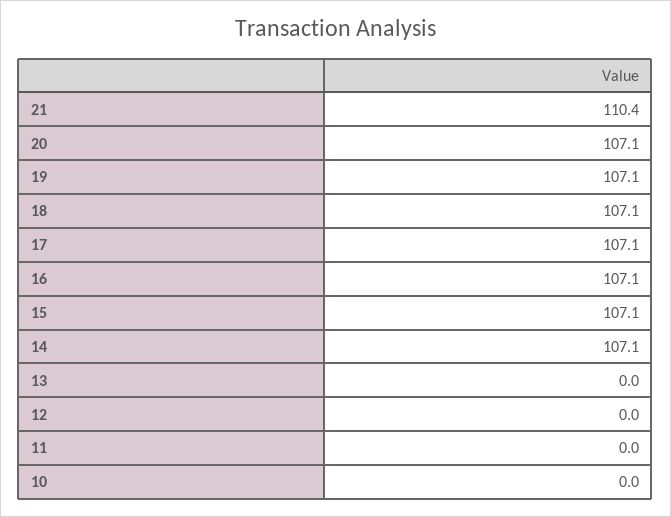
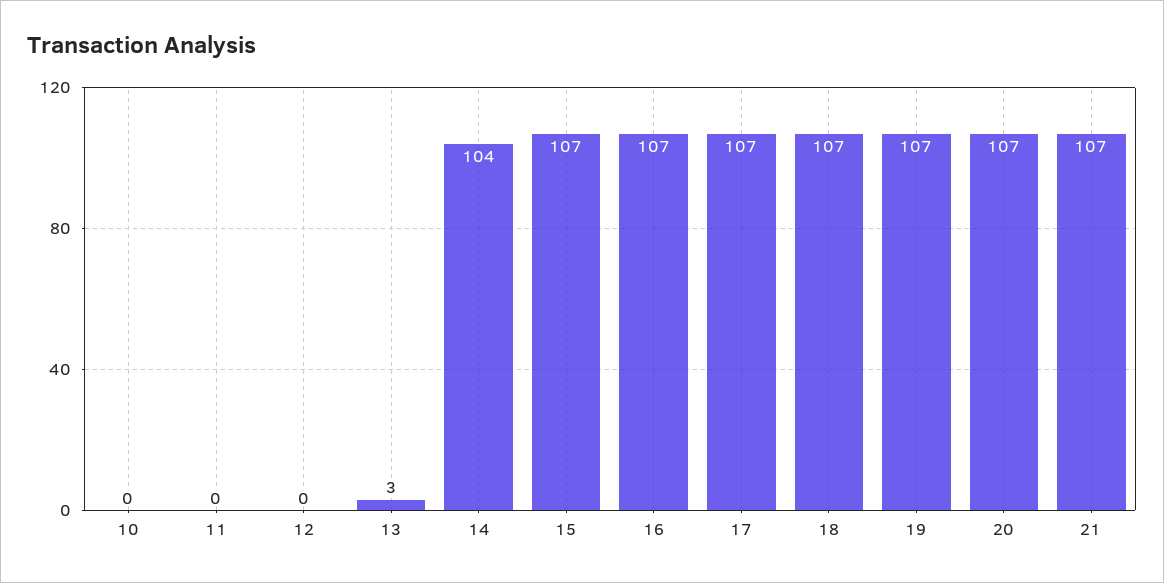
  {
-   "21": 110.4,
+   "21": 107,
    "20": 107.1,
    "19": 107.1,
    "18": 107.1,
    "17": 107.1,
    "16": 107.1,
    "15": 107.1,
-   "14": 107.1,
+   "14": 104,
-   "13": 0,
+   "13": 3,
    "12": 0,
    "11": 0,
    "10": 0
  }

